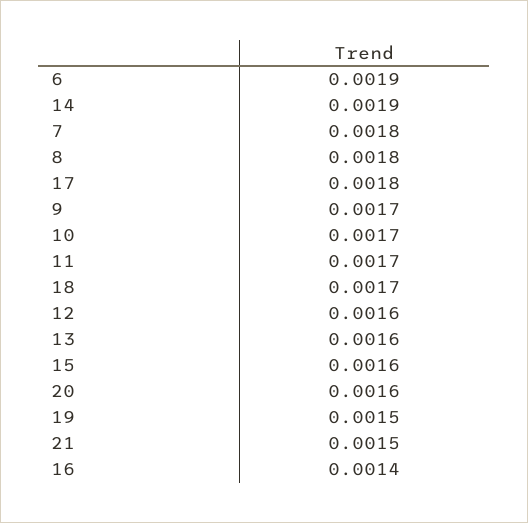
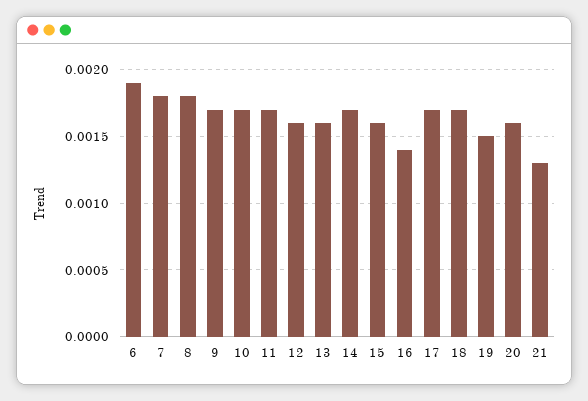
  {
    "6": 0.0019,
-   "14": 0.0019,
+   "14": 0.0017,
    "7": 0.0018,
    "8": 0.0018,
-   "17": 0.0018,
+   "17": 0.0017,
    "9": 0.0017,
    "10": 0.0017,
    "11": 0.0017,
    "18": 0.0017,
    "12": 0.0016,
    "13": 0.0016,
    "15": 0.0016,
    "20": 0.0016,
    "19": 0.0015,
-   "21": 0.0015,
+   "21": 0.0013,
    "16": 0.0014
  }

